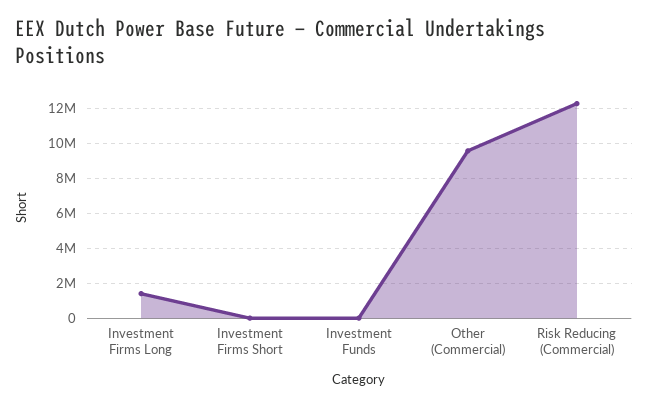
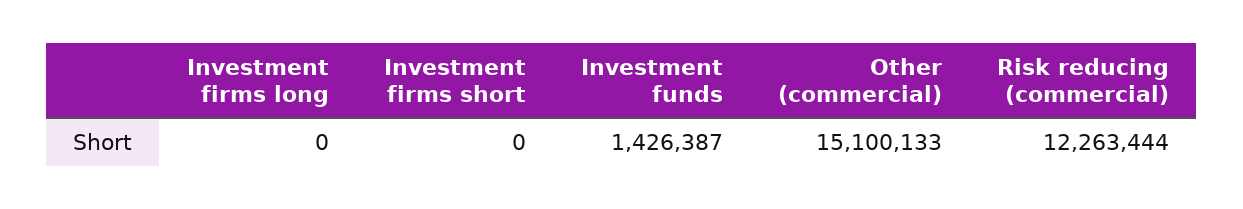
  {
-   "Investment Firms Long": 1500000,
+   "Investment Firms Long": 0,
    "Investment Firms Short": 0,
-   "Investment Funds": 0,
+   "Investment Funds": 1426387,
-   "Other (Commercial)": 9500000,
+   "Other (Commercial)": 15100133,
    "Risk Reducing (Commercial)": 12263444
  }

